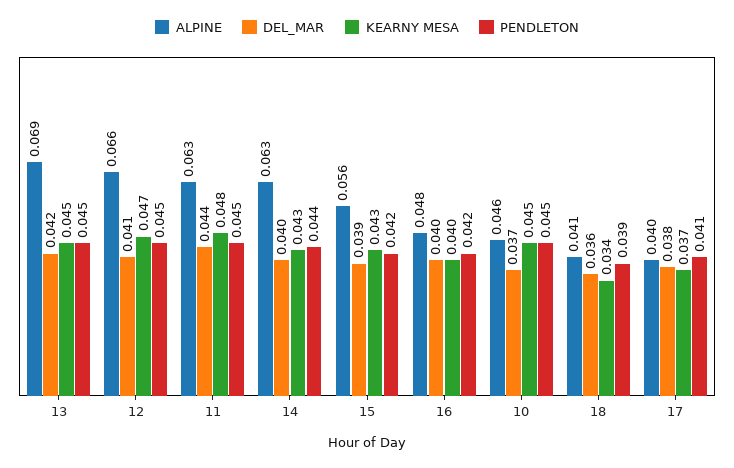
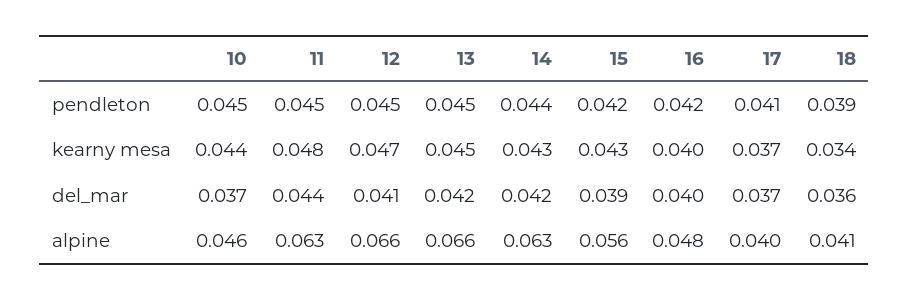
  {
    "ALPINE": {
-     "13": 0.069,
+     "13": 0.066,
      "12": 0.066,
      "11": 0.063,
      "14": 0.063,
      "15": 0.056,
      "16": 0.048,
      "10": 0.046,
      "18": 0.041,
      "17": 0.04
    },
    "DEL_MAR": {
      "13": 0.042,
      "12": 0.041,
      "11": 0.044,
-     "14": 0.04,
+     "14": 0.042,
      "15": 0.039,
      "16": 0.04,
      "10": 0.037,
      "18": 0.036,
-     "17": 0.038
+     "17": 0.037
    },
    "KEARNY MESA": {
      "13": 0.045,
      "12": 0.047,
      "11": 0.048,
      "14": 0.043,
      "15": 0.043,
      "16": 0.04,
-     "10": 0.045,
+     "10": 0.044,
      "18": 0.034,
      "17": 0.037
    },
    "PENDLETON": {
      "13": 0.045,
      "12": 0.045,
      "11": 0.045,
      "14": 0.044,
      "15": 0.042,
      "16": 0.042,
      "10": 0.045,
      "18": 0.039,
      "17": 0.041
    }
  }

